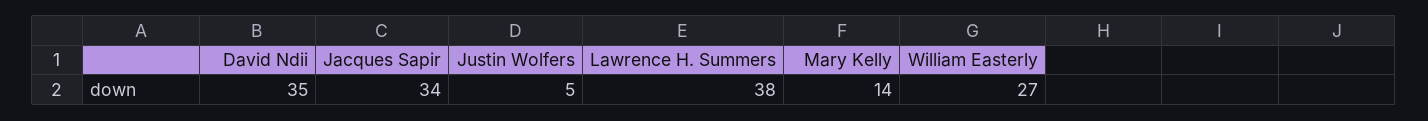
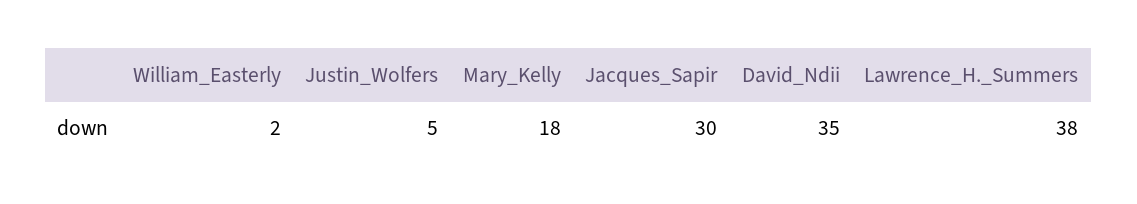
  {
    "David Ndii": 35,
-   "Jacques Sapir": 34,
+   "Jacques Sapir": 30,
    "Justin Wolfers": 5,
    "Lawrence H. Summers": 38,
-   "Mary Kelly": 14,
+   "Mary Kelly": 18,
-   "William Easterly": 27
+   "William Easterly": 2
  }

